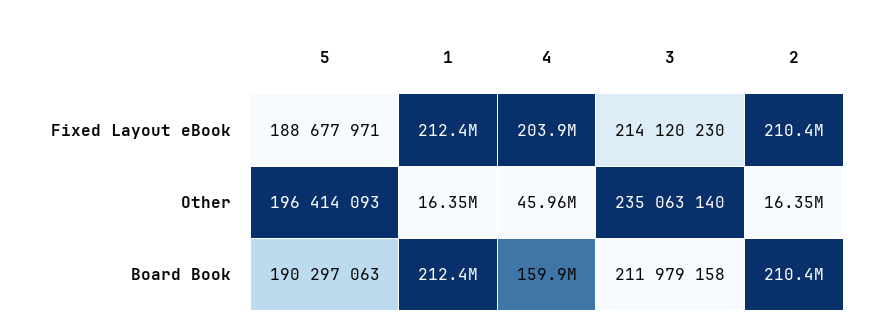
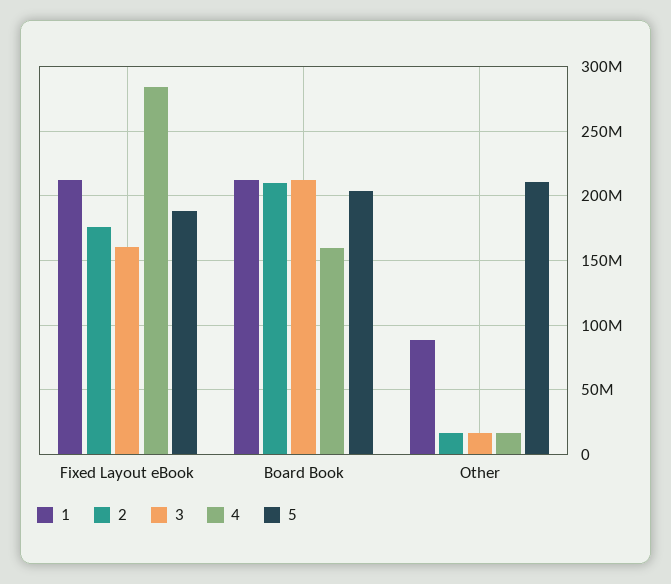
  {
    "5": {
      "Fixed Layout eBook": 188677971,
-     "Other": 196414093,
+     "Other": 210000000,
-     "Board Book": 190297063
+     "Board Book": 205000000
    },
    "1": {
      "Fixed Layout eBook": 212400000,
-     "Other": 16350000,
+     "Other": 90000000,
      "Board Book": 212400000
    },
    "4": {
-     "Fixed Layout eBook": 203900000,
+     "Fixed Layout eBook": 285000000,
-     "Other": 45960000,
+     "Other": 15000000,
      "Board Book": 159900000
    },
    "3": {
-     "Fixed Layout eBook": 214120230,
+     "Fixed Layout eBook": 160000000,
-     "Other": 235063140,
+     "Other": 15000000,
      "Board Book": 211979158
    },
    "2": {
-     "Fixed Layout eBook": 210400000,
+     "Fixed Layout eBook": 175000000,
      "Other": 16350000,
      "Board Book": 210400000
    }
  }

